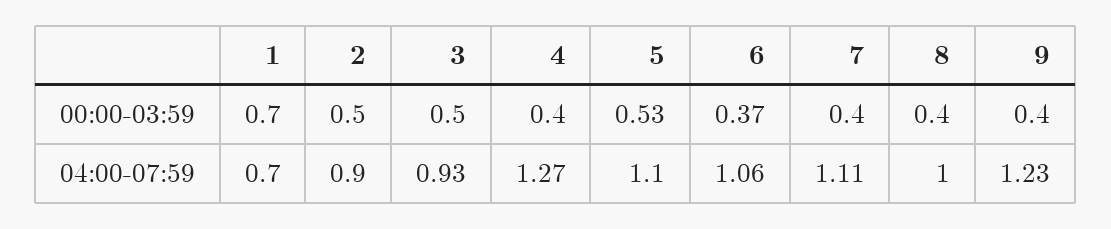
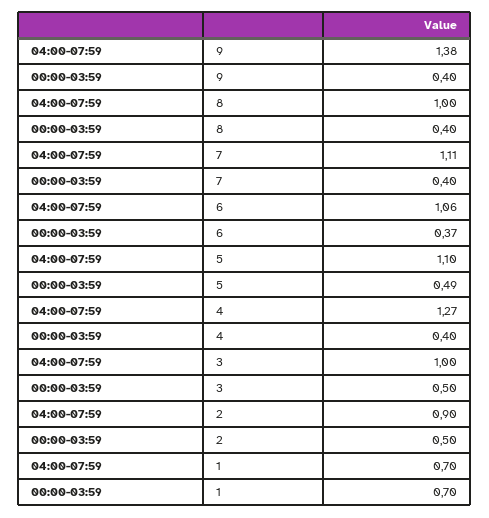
  {
    "1": {
      "00:00-03:59": 0.7,
      "04:00-07:59": 0.7
    },
    "2": {
      "00:00-03:59": 0.5,
      "04:00-07:59": 0.9
    },
    "3": {
      "00:00-03:59": 0.5,
-     "04:00-07:59": 0.93
+     "04:00-07:59": 1
    },
    "4": {
      "00:00-03:59": 0.4,
      "04:00-07:59": 1.27
    },
    "5": {
-     "00:00-03:59": 0.53,
+     "00:00-03:59": 0.49,
      "04:00-07:59": 1.1
    },
    "6": {
      "00:00-03:59": 0.37,
      "04:00-07:59": 1.06
    },
    "7": {
      "00:00-03:59": 0.4,
      "04:00-07:59": 1.11
    },
    "8": {
      "00:00-03:59": 0.4,
      "04:00-07:59": 1
    },
    "9": {
      "00:00-03:59": 0.4,
-     "04:00-07:59": 1.23
+     "04:00-07:59": 1.38
    }
  }

